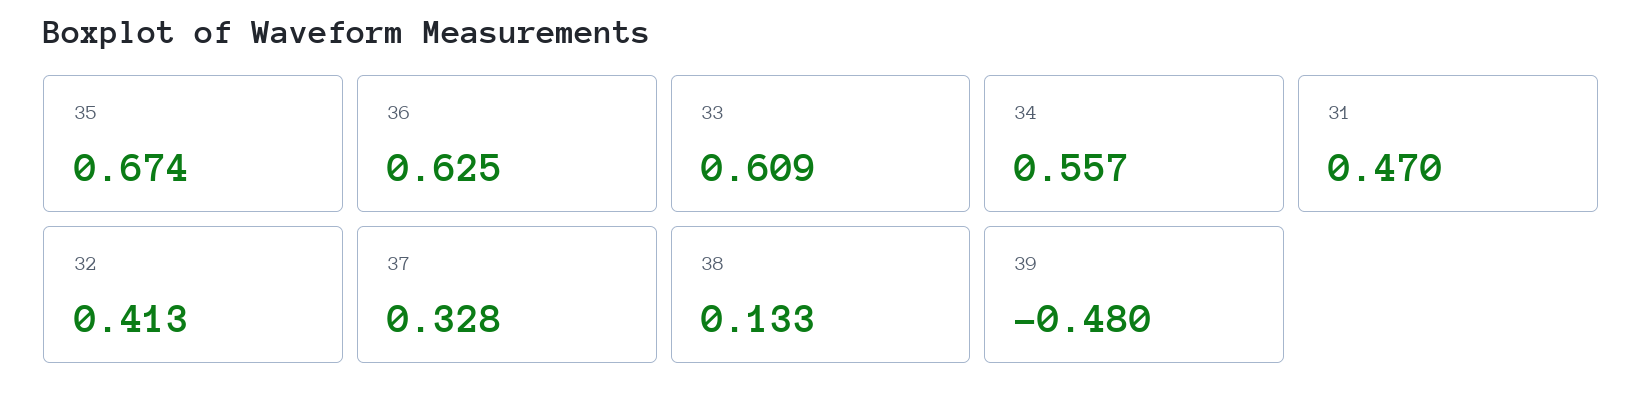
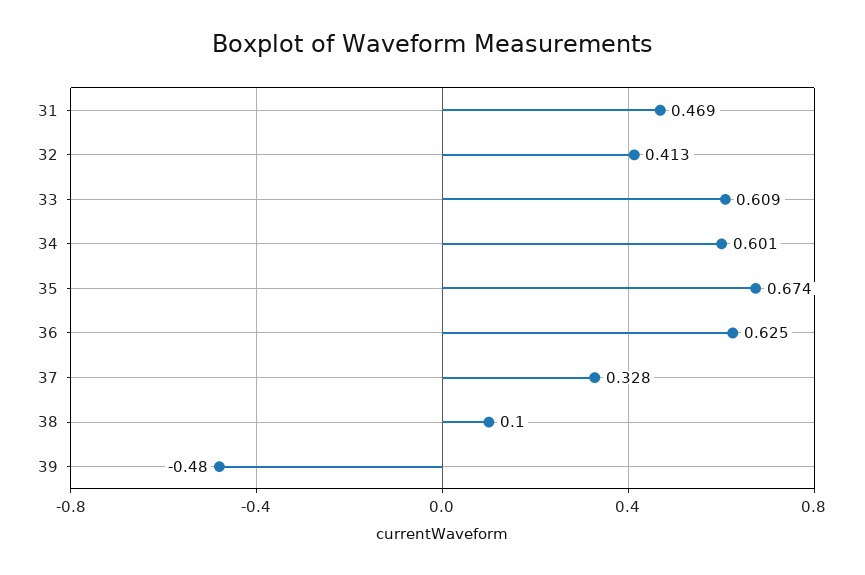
  {
    "35": 0.674,
    "36": 0.625,
    "33": 0.609,
-   "34": 0.557,
+   "34": 0.601,
-   "31": 0.47,
+   "31": 0.469,
    "32": 0.413,
    "37": 0.328,
-   "38": 0.133,
+   "38": 0.1,
    "39": -0.48
  }

